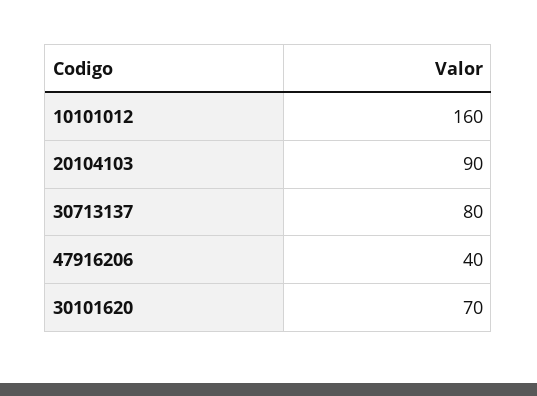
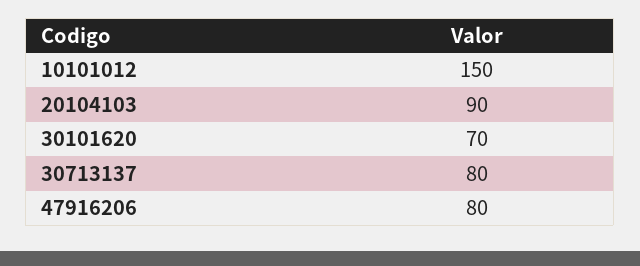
  {
-   "10101012": 160,
+   "10101012": 150,
    "20104103": 90,
    "30713137": 80,
-   "47916206": 40,
+   "47916206": 80,
    "30101620": 70
  }

